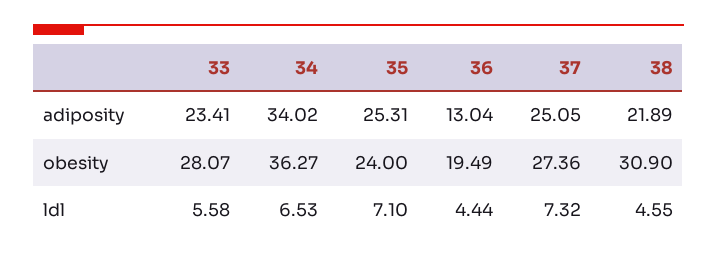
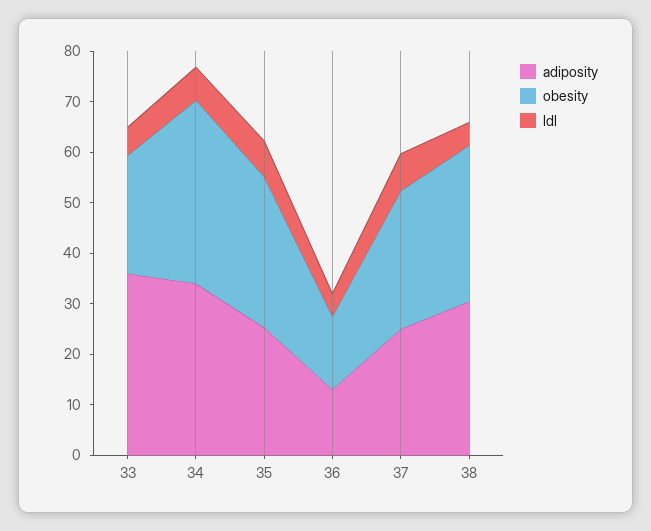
  {
    "adiposity": {
-     "33": 23.41,
+     "33": 36,
      "34": 34.02,
      "35": 25.31,
      "36": 13.04,
      "37": 25.05,
-     "38": 21.89
+     "38": 30
    },
    "obesity": {
-     "33": 28.07,
+     "33": 24,
      "34": 36.27,
-     "35": 24,
+     "35": 30,
-     "36": 19.49,
+     "36": 14,
      "37": 27.36,
      "38": 30.9
    },
    "ldl": {
      "33": 5.58,
      "34": 6.53,
      "35": 7.1,
      "36": 4.44,
      "37": 7.32,
      "38": 4.55
    }
  }

